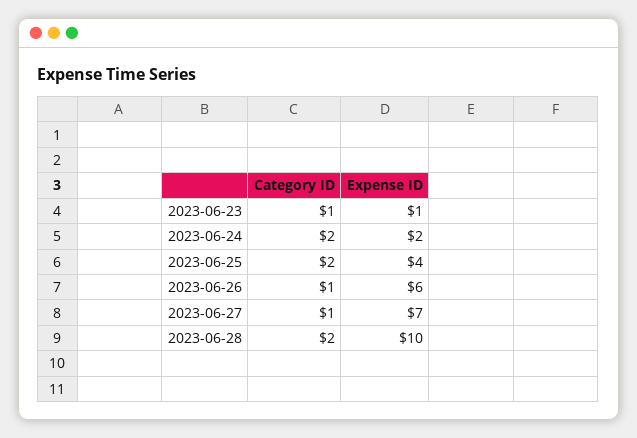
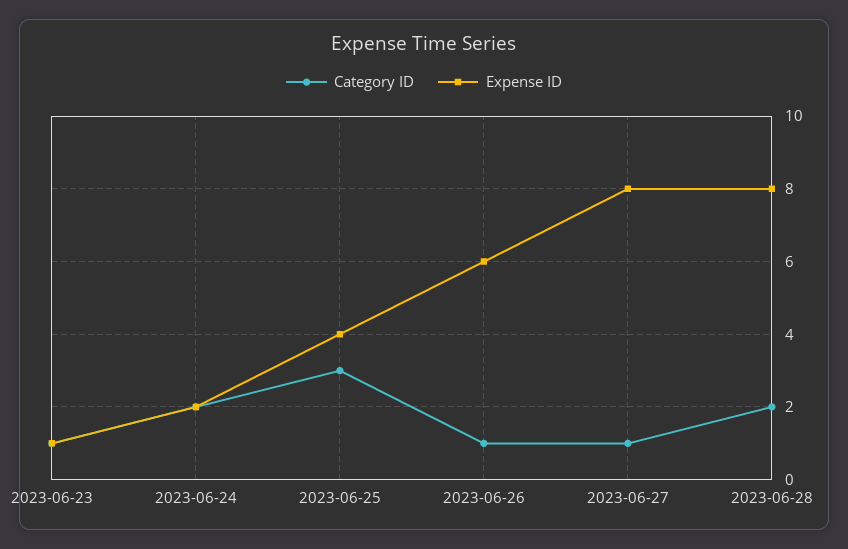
  {
    "Category ID": {
      "2023-06-23": 1,
      "2023-06-24": 2,
-     "2023-06-25": 2,
+     "2023-06-25": 3,
      "2023-06-26": 1,
      "2023-06-27": 1,
      "2023-06-28": 2
    },
    "Expense ID": {
      "2023-06-23": 1,
      "2023-06-24": 2,
      "2023-06-25": 4,
      "2023-06-26": 6,
-     "2023-06-27": 7,
+     "2023-06-27": 8,
-     "2023-06-28": 10
+     "2023-06-28": 8
    }
  }

